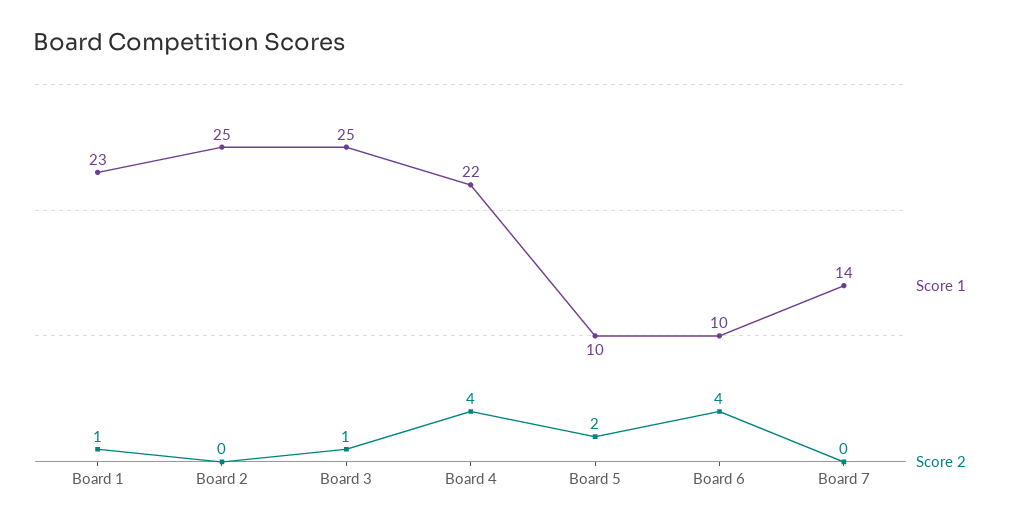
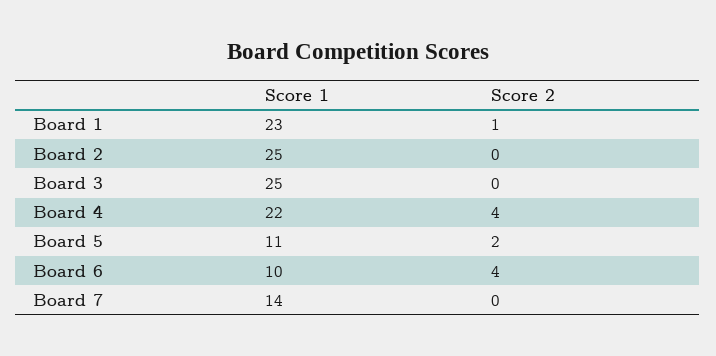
  {
    "Score 1": {
      "Board 1": 23,
      "Board 2": 25,
      "Board 3": 25,
      "Board 4": 22,
-     "Board 5": 10,
+     "Board 5": 11,
      "Board 6": 10,
      "Board 7": 14
    },
    "Score 2": {
      "Board 1": 1,
      "Board 2": 0,
-     "Board 3": 1,
+     "Board 3": 0,
      "Board 4": 4,
      "Board 5": 2,
      "Board 6": 4,
      "Board 7": 0
    }
  }

